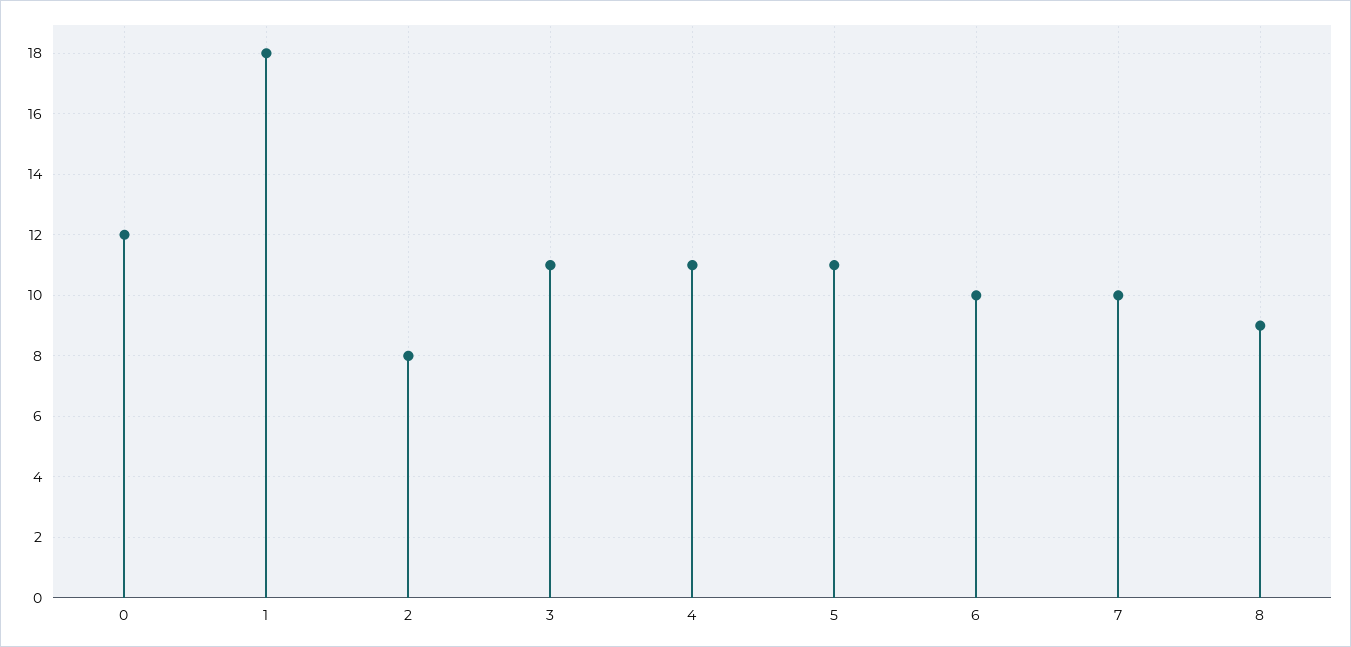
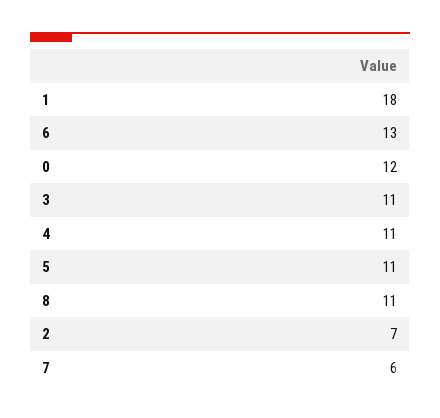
  {
    "0": 12,
    "1": 18,
-   "2": 8,
+   "2": 7,
    "3": 11,
    "4": 11,
    "5": 11,
-   "6": 10,
+   "6": 13,
-   "7": 10,
+   "7": 6,
-   "8": 9
+   "8": 11
  }

